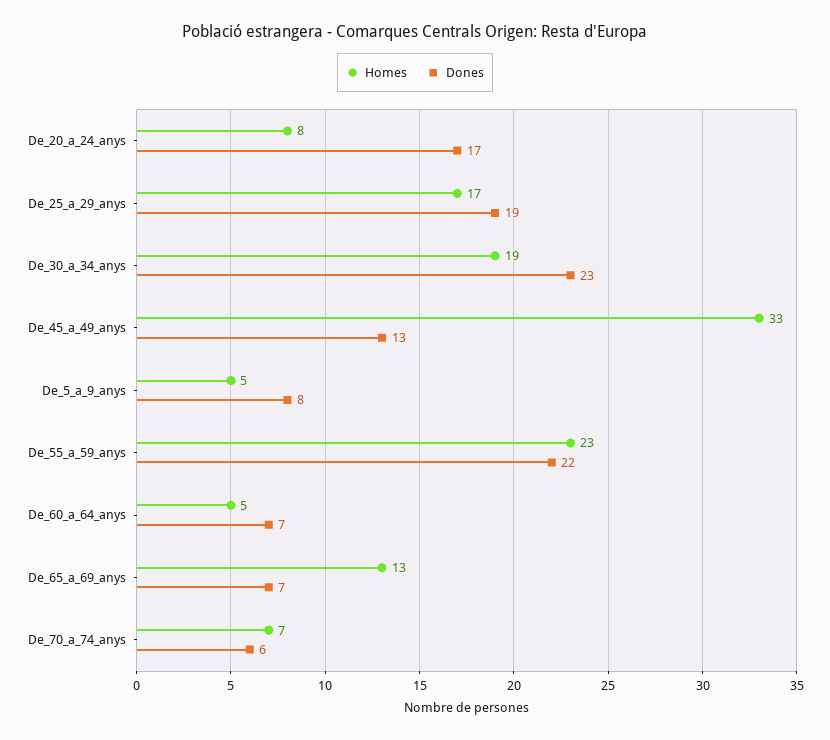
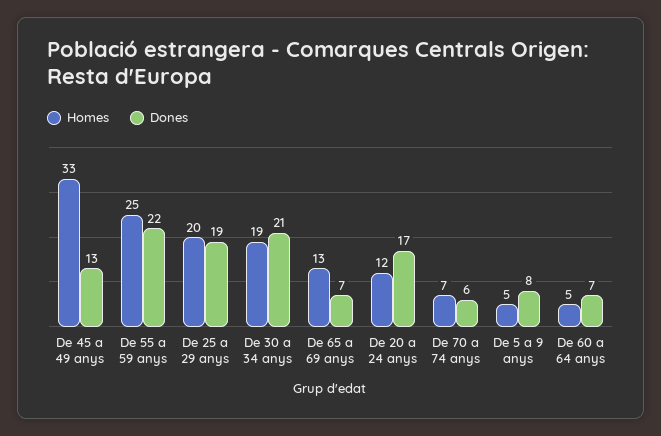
  {
    "Homes": {
-     "De_20_a_24_anys": 8,
+     "De_20_a_24_anys": 12,
-     "De_25_a_29_anys": 17,
+     "De_25_a_29_anys": 20,
      "De_30_a_34_anys": 19,
      "De_45_a_49_anys": 33,
      "De_5_a_9_anys": 5,
-     "De_55_a_59_anys": 23,
+     "De_55_a_59_anys": 25,
      "De_60_a_64_anys": 5,
      "De_65_a_69_anys": 13,
      "De_70_a_74_anys": 7
    },
    "Dones": {
      "De_20_a_24_anys": 17,
      "De_25_a_29_anys": 19,
-     "De_30_a_34_anys": 23,
+     "De_30_a_34_anys": 21,
      "De_45_a_49_anys": 13,
      "De_5_a_9_anys": 8,
      "De_55_a_59_anys": 22,
      "De_60_a_64_anys": 7,
      "De_65_a_69_anys": 7,
      "De_70_a_74_anys": 6
    }
  }

